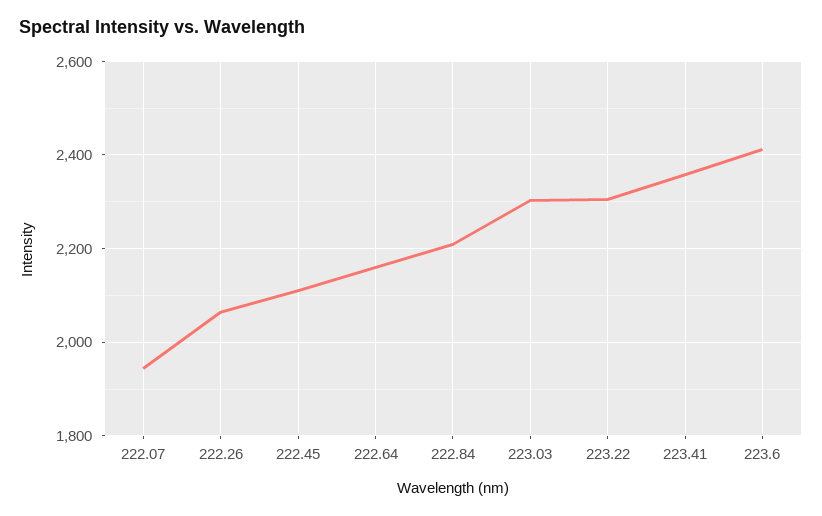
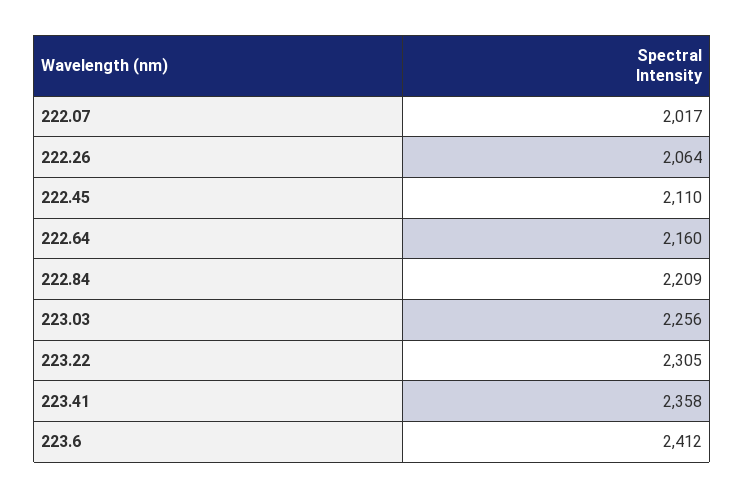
  {
-   "222.07": 1940,
+   "222.07": 2017,
    "222.26": 2064,
    "222.45": 2110,
    "222.64": 2160,
    "222.84": 2209,
-   "223.03": 2300,
+   "223.03": 2256,
    "223.22": 2305,
    "223.41": 2358,
    "223.6": 2412
  }

